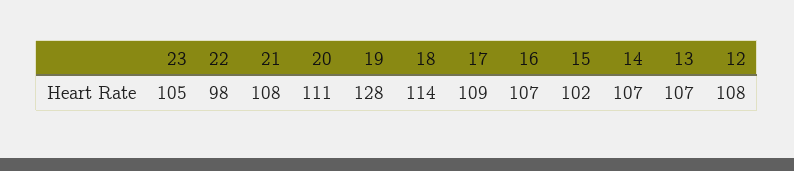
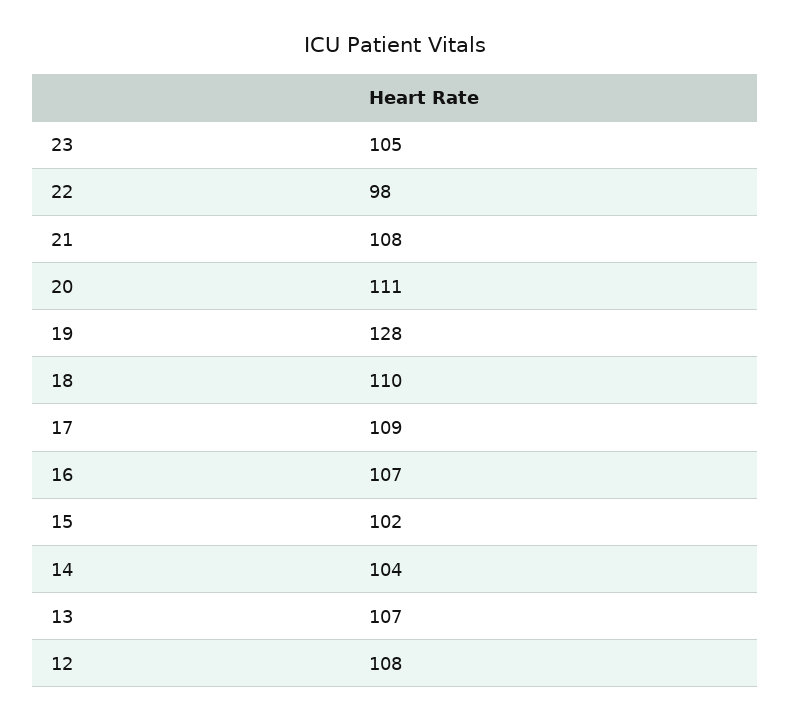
  {
    "23": 105,
    "22": 98,
    "21": 108,
    "20": 111,
    "19": 128,
-   "18": 114,
+   "18": 110,
    "17": 109,
    "16": 107,
    "15": 102,
-   "14": 107,
+   "14": 104,
    "13": 107,
    "12": 108
  }

